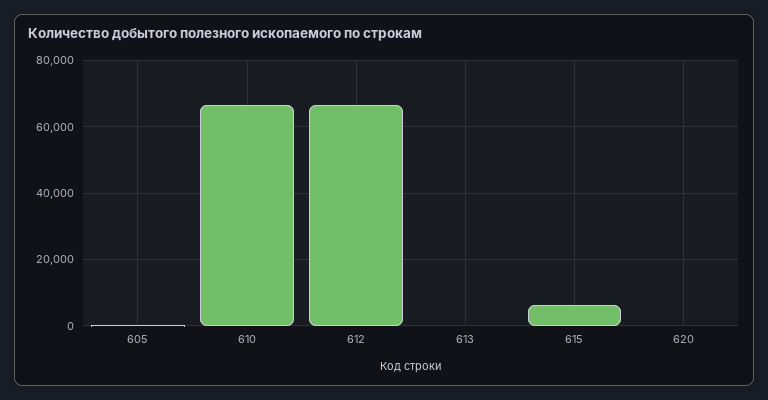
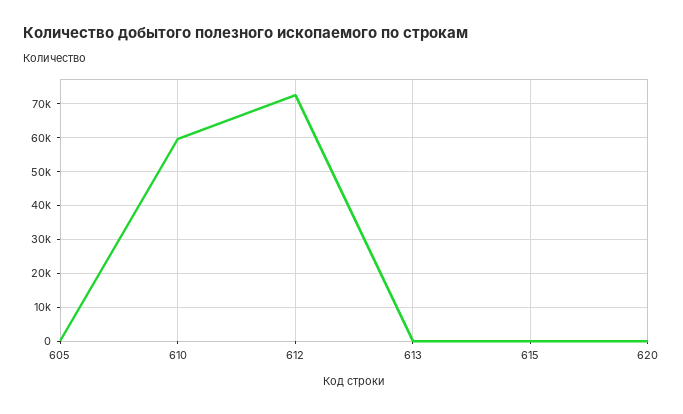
  {
    "605": 0,
-   "610": 66000,
+   "610": 60000,
-   "612": 66000,
+   "612": 72000,
    "613": 0,
-   "615": 6000,
+   "615": 0,
    "620": 0
  }

